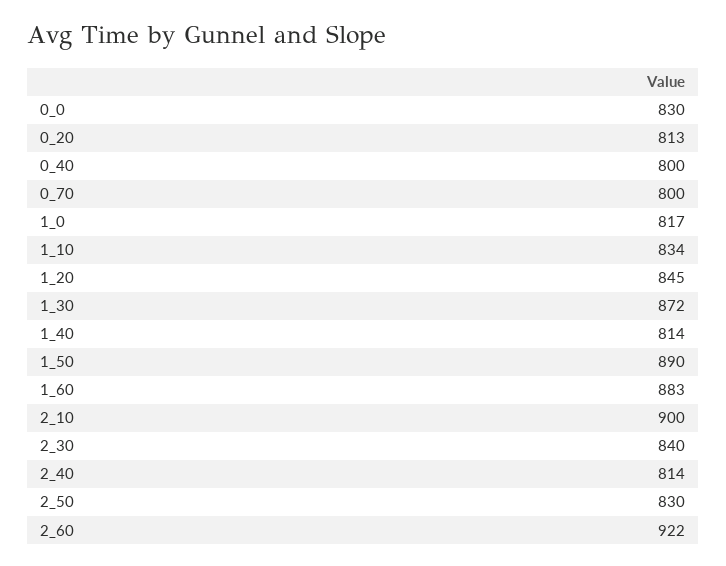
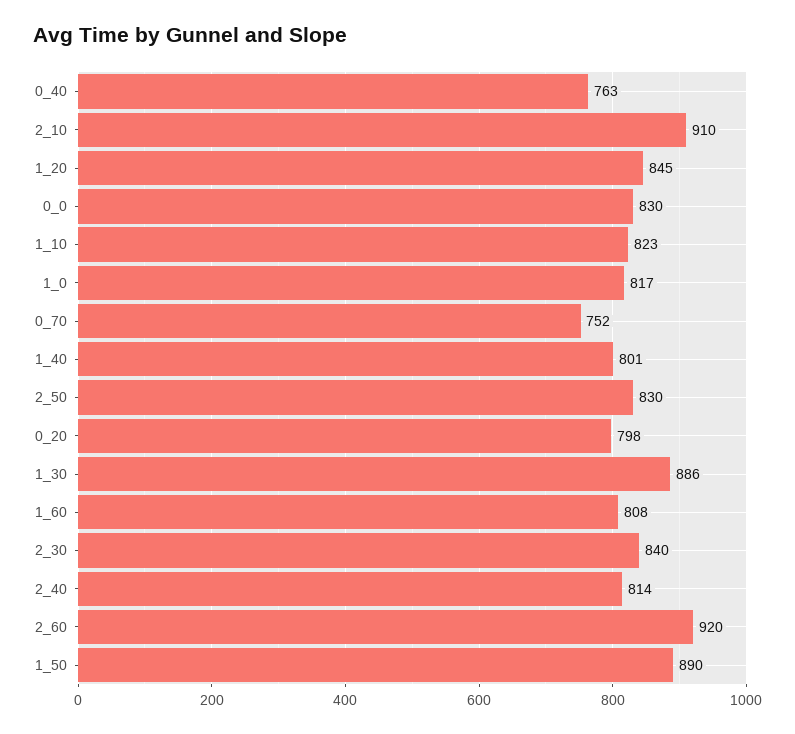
  {
    "0_0": 830,
-   "0_20": 813,
+   "0_20": 798,
-   "0_40": 800,
+   "0_40": 763,
-   "0_70": 800,
+   "0_70": 752,
    "1_0": 817,
-   "1_10": 834,
+   "1_10": 823,
    "1_20": 845,
-   "1_30": 872,
+   "1_30": 886,
-   "1_40": 814,
+   "1_40": 801,
    "1_50": 890,
-   "1_60": 883,
+   "1_60": 808,
-   "2_10": 900,
+   "2_10": 910,
    "2_30": 840,
    "2_40": 814,
    "2_50": 830,
-   "2_60": 922
+   "2_60": 920
  }

